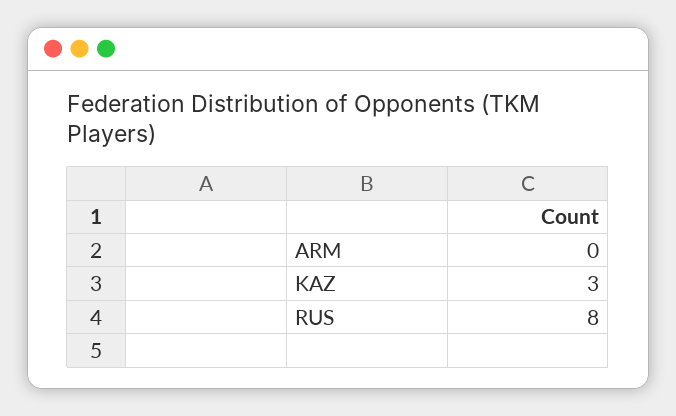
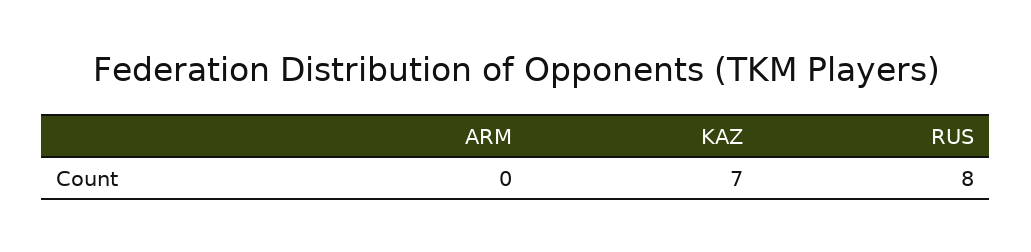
  {
    "ARM": 0,
-   "KAZ": 3,
+   "KAZ": 7,
    "RUS": 8
  }

